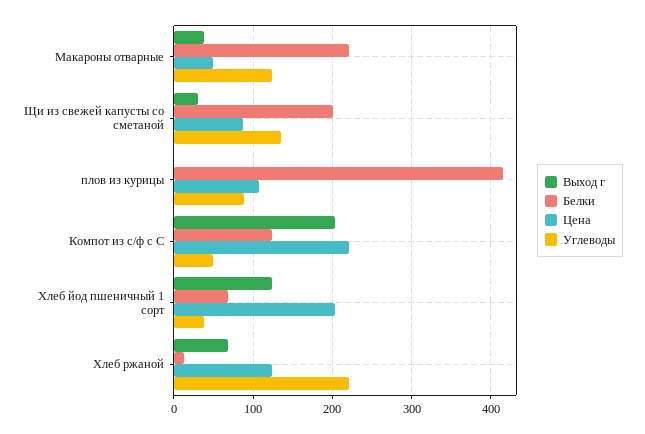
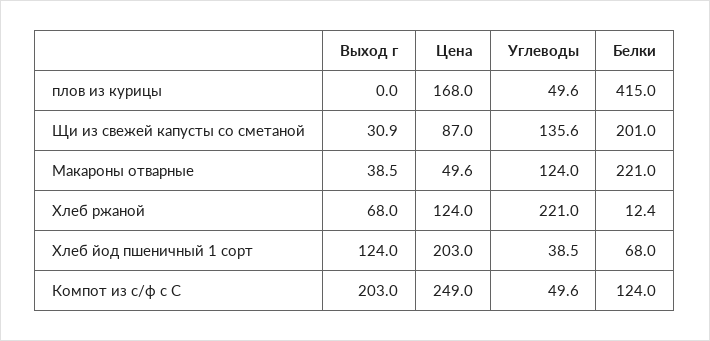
  {
    "Выход г": {
      "Макароны отварные": 38.5,
      "Щи из свежей капусты со сметаной": 30.9,
      "плов из курицы": 0,
      "Компот из с/ф с С": 203,
      "Хлеб йод пшеничный 1 сорт": 124,
      "Хлеб ржаной": 68
    },
    "Белки": {
      "Макароны отварные": 221,
      "Щи из свежей капусты со сметаной": 201,
      "плов из курицы": 415,
      "Компот из с/ф с С": 124,
      "Хлеб йод пшеничный 1 сорт": 68,
      "Хлеб ржаной": 12.4
    },
    "Цена": {
      "Макароны отварные": 49.6,
      "Щи из свежей капусты со сметаной": 87,
-     "плов из курицы": 110,
+     "плов из курицы": 168,
-     "Компот из с/ф с С": 220,
+     "Компот из с/ф с С": 249,
      "Хлеб йод пшеничный 1 сорт": 203,
      "Хлеб ржаной": 124
    },
    "Углеводы": {
      "Макароны отварные": 124,
      "Щи из свежей капусты со сметаной": 135.6,
-     "плов из курицы": 90,
+     "плов из курицы": 49.6,
      "Компот из с/ф с С": 49.6,
      "Хлеб йод пшеничный 1 сорт": 38.5,
      "Хлеб ржаной": 221
    }
  }

